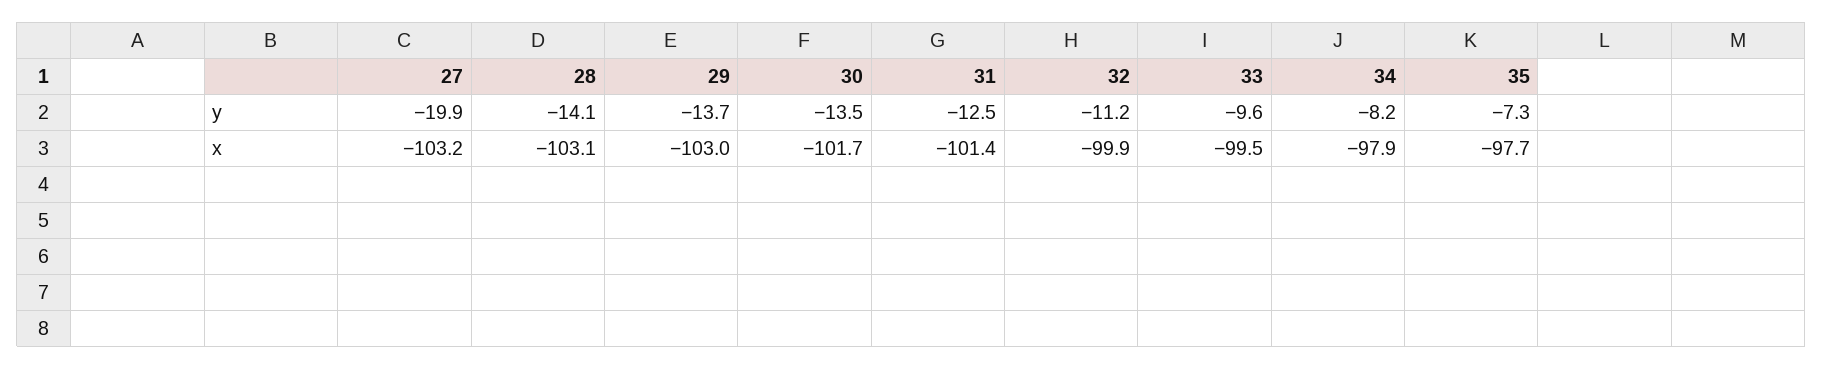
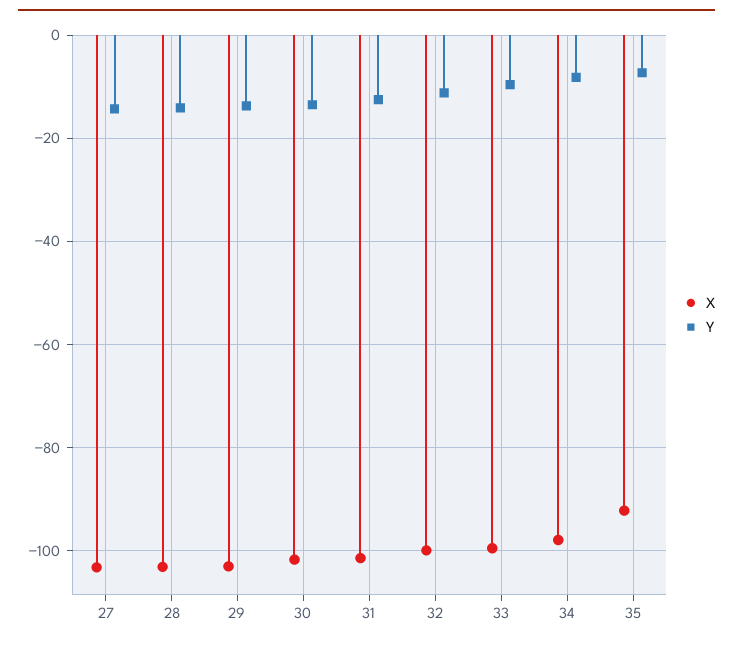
  {
    "y": {
-     "27": -19.9,
+     "27": -14,
      "28": -14.1,
      "29": -13.7,
      "30": -13.5,
      "31": -12.5,
      "32": -11.2,
      "33": -9.6,
      "34": -8.2,
      "35": -7.3
    },
    "x": {
      "27": -103.2,
      "28": -103.1,
      "29": -103,
      "30": -101.7,
      "31": -101.4,
      "32": -99.9,
      "33": -99.5,
      "34": -97.9,
-     "35": -97.7
+     "35": -92
    }
  }

